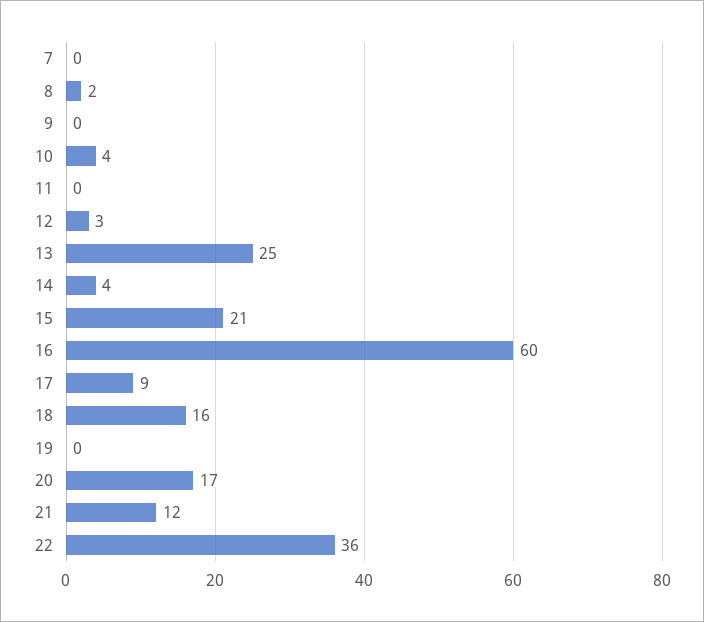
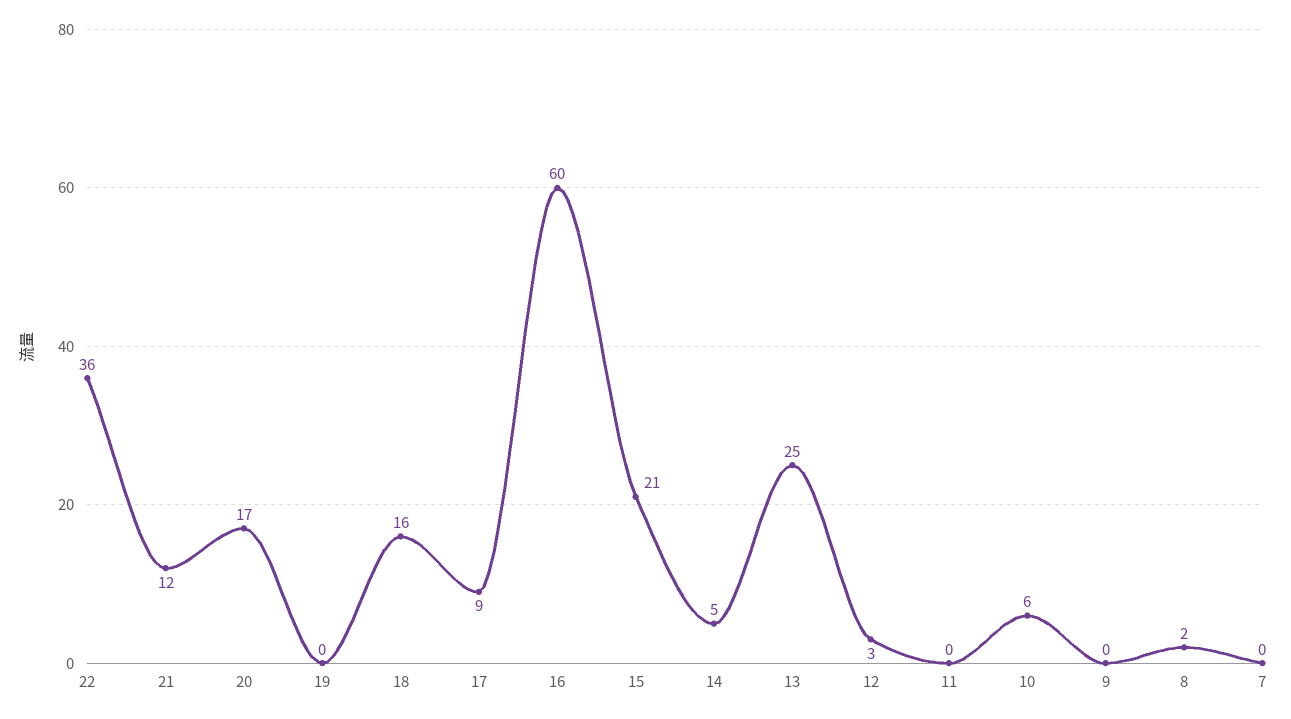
  {
    "7": 0,
    "8": 2,
    "9": 0,
-   "10": 4,
+   "10": 6,
    "11": 0,
    "12": 3,
    "13": 25,
-   "14": 4,
+   "14": 5,
    "15": 21,
    "16": 60,
    "17": 9,
    "18": 16,
    "19": 0,
    "20": 17,
    "21": 12,
    "22": 36
  }

